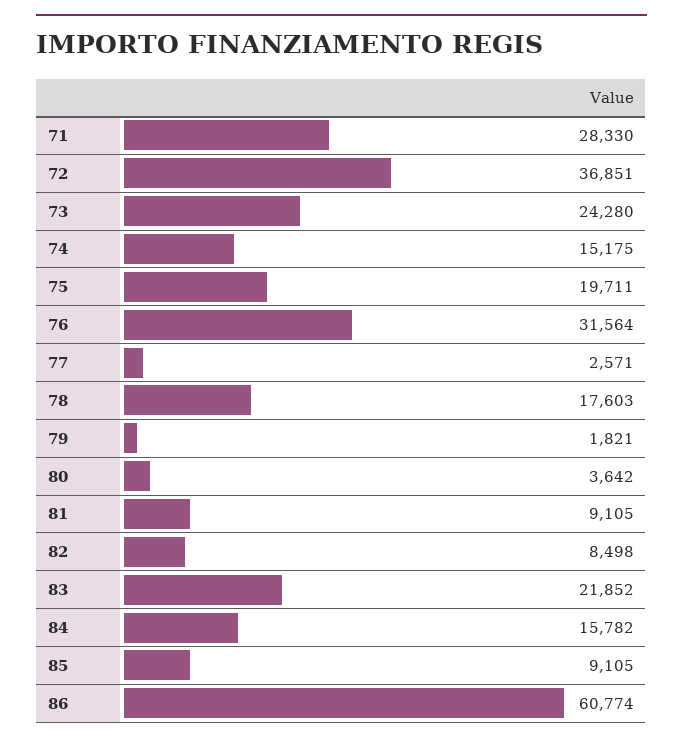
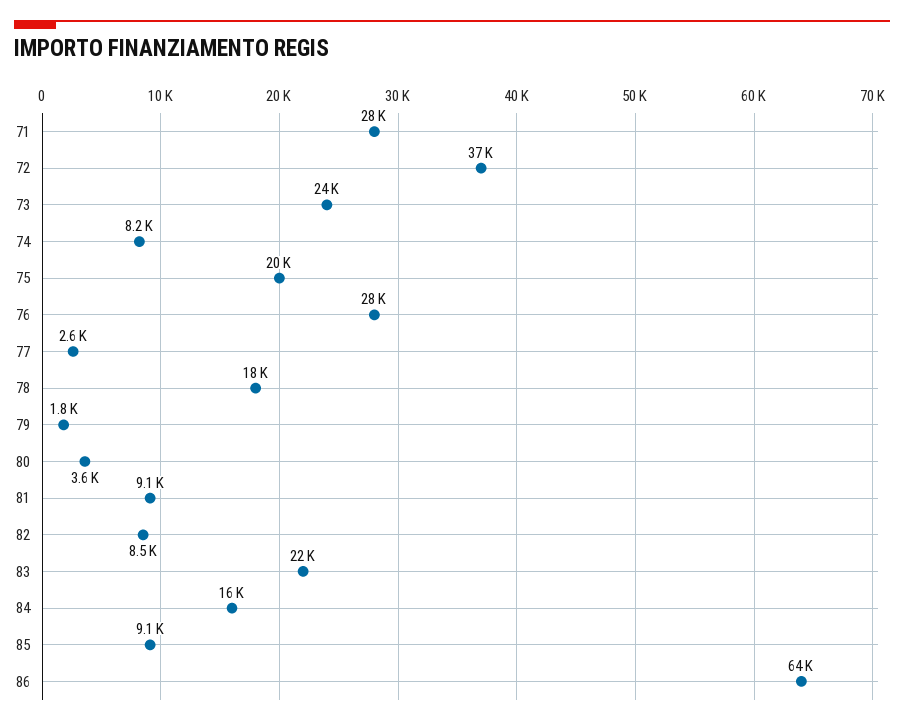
  {
    "71": 28330,
    "72": 36851,
    "73": 24280,
-   "74": 15175,
+   "74": 8200,
    "75": 19711,
-   "76": 31564,
+   "76": 28000,
    "77": 2571,
    "78": 17603,
    "79": 1821,
    "80": 3642,
    "81": 9105,
    "82": 8498,
    "83": 21852,
    "84": 15782,
    "85": 9105,
-   "86": 60774
+   "86": 64000
  }

